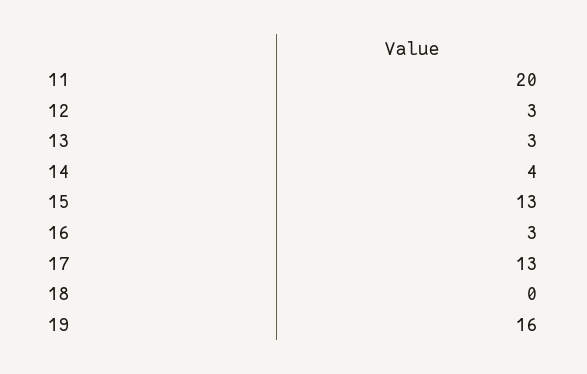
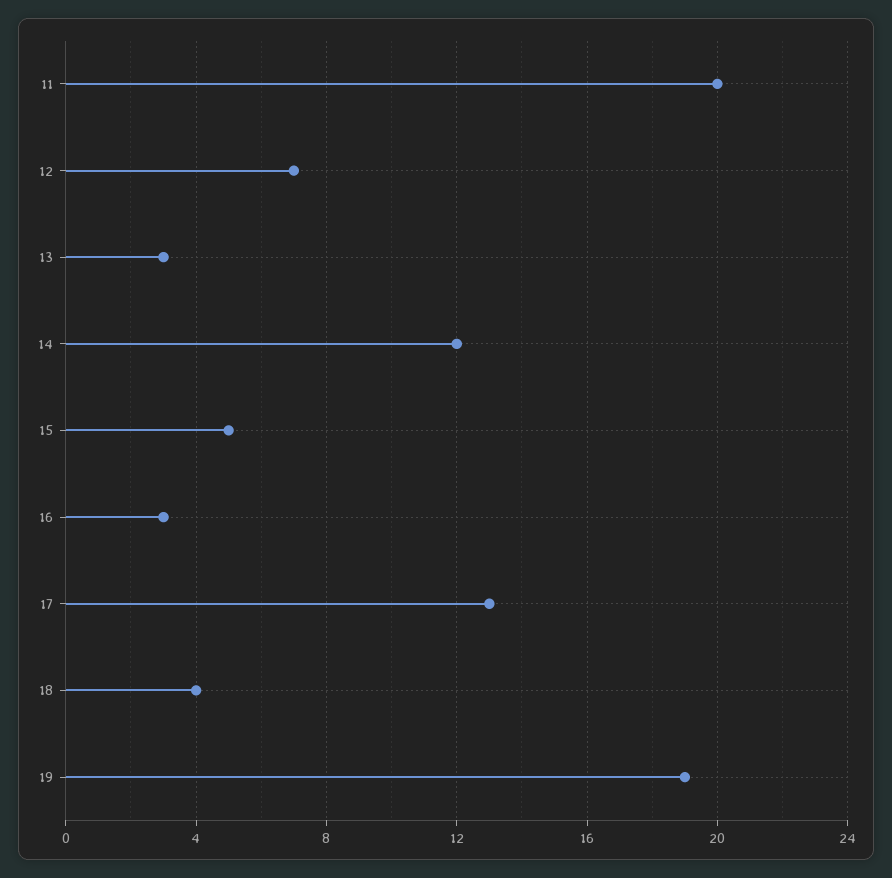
  {
    "11": 20,
-   "12": 3,
+   "12": 7,
    "13": 3,
-   "14": 4,
+   "14": 12,
-   "15": 13,
+   "15": 5,
    "16": 3,
    "17": 13,
-   "18": 0,
+   "18": 4,
-   "19": 16
+   "19": 19
  }

